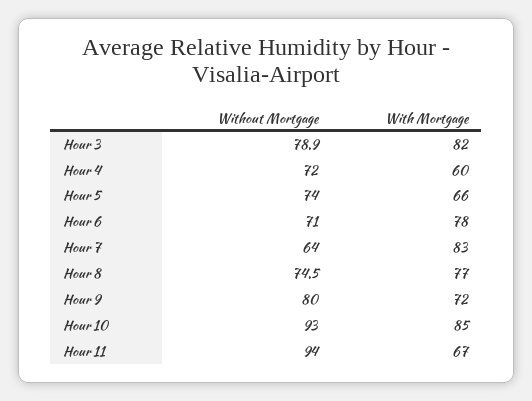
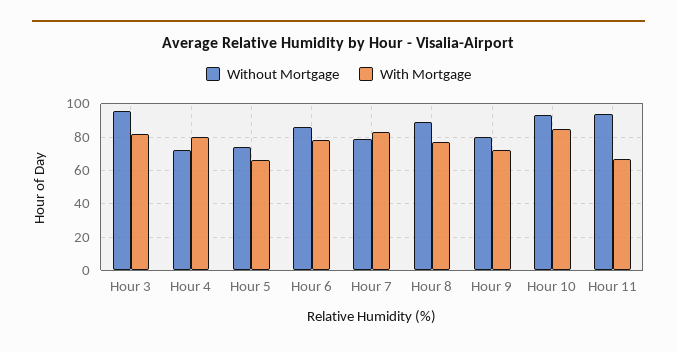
  {
    "Without Mortgage": {
-     "Hour 3": 78.9,
+     "Hour 3": 95,
      "Hour 4": 72,
      "Hour 5": 74,
-     "Hour 6": 71,
+     "Hour 6": 85,
-     "Hour 7": 64,
+     "Hour 7": 80,
-     "Hour 8": 74.5,
+     "Hour 8": 90,
      "Hour 9": 80,
      "Hour 10": 93,
      "Hour 11": 94
    },
    "With Mortgage": {
      "Hour 3": 82,
-     "Hour 4": 60,
+     "Hour 4": 80,
      "Hour 5": 66,
      "Hour 6": 78,
      "Hour 7": 83,
      "Hour 8": 77,
      "Hour 9": 72,
      "Hour 10": 85,
      "Hour 11": 67
    }
  }

